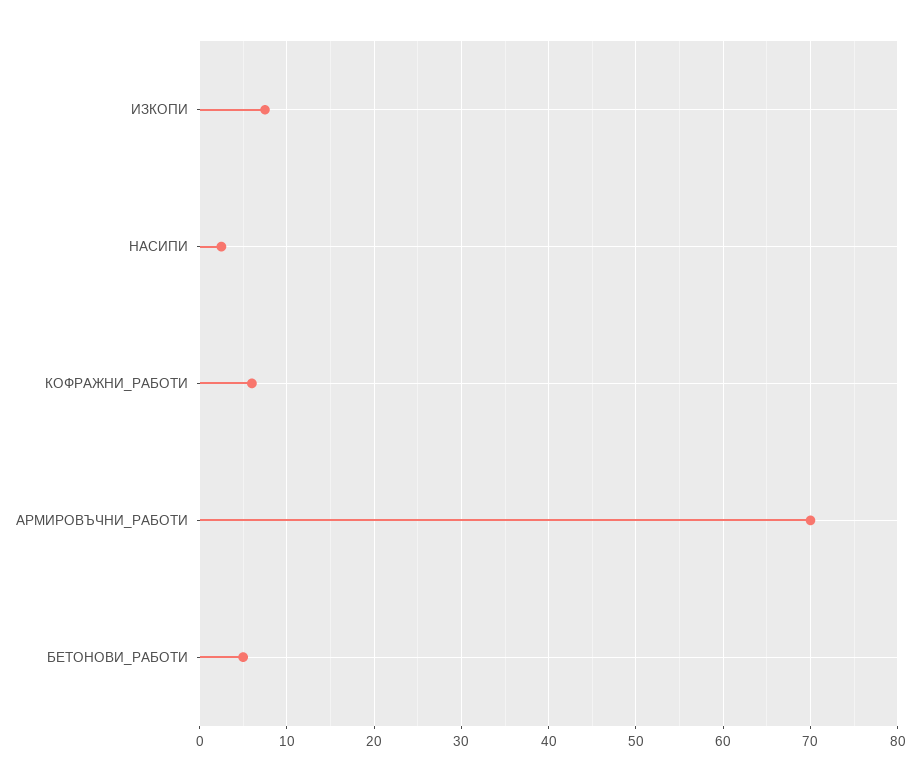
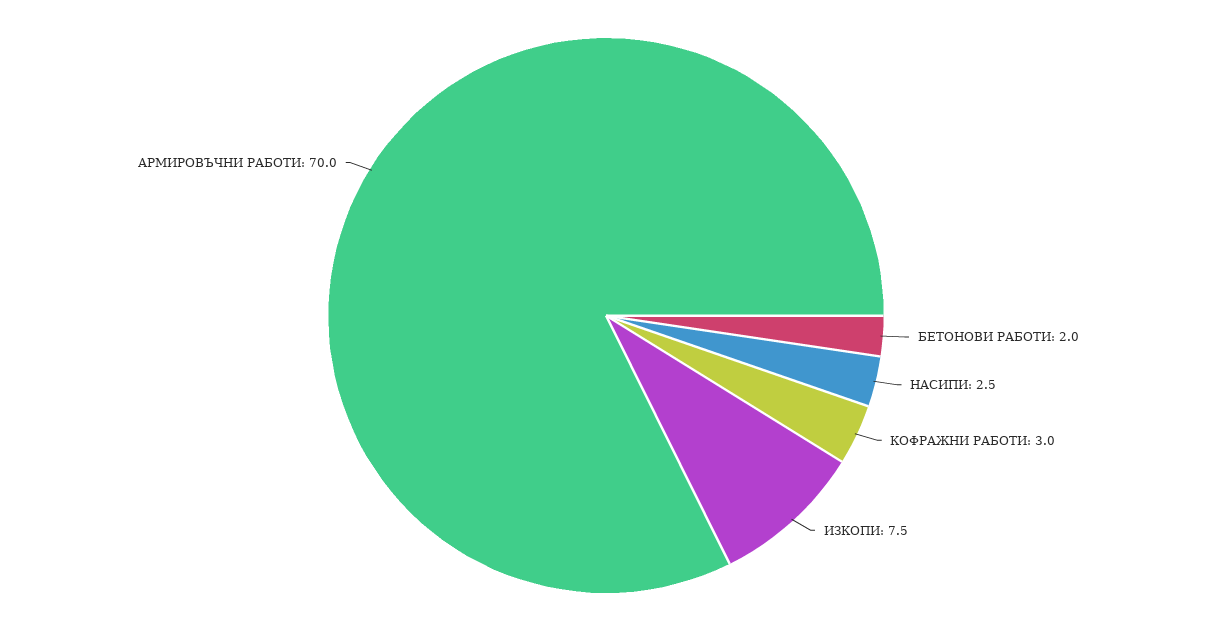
  {
    "ИЗКОПИ": 7.5,
    "НАСИПИ": 2.5,
-   "КОФРАЖНИ_РАБОТИ": 6,
+   "КОФРАЖНИ_РАБОТИ": 3,
    "АРМИРОВЪЧНИ_РАБОТИ": 70,
-   "БЕТОНОВИ_РАБОТИ": 5
+   "БЕТОНОВИ_РАБОТИ": 2
  }

